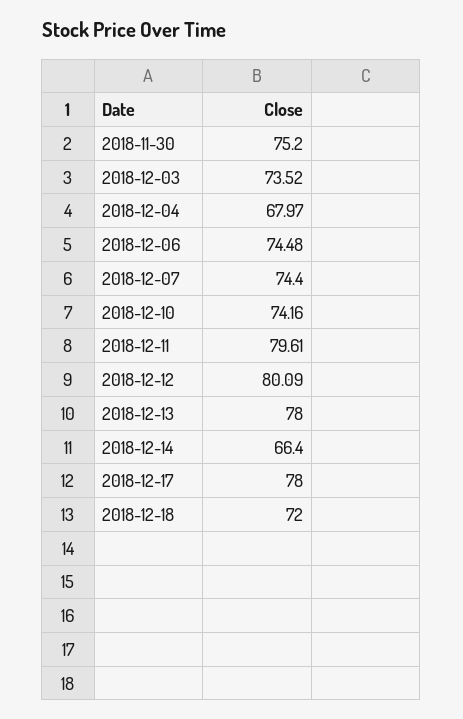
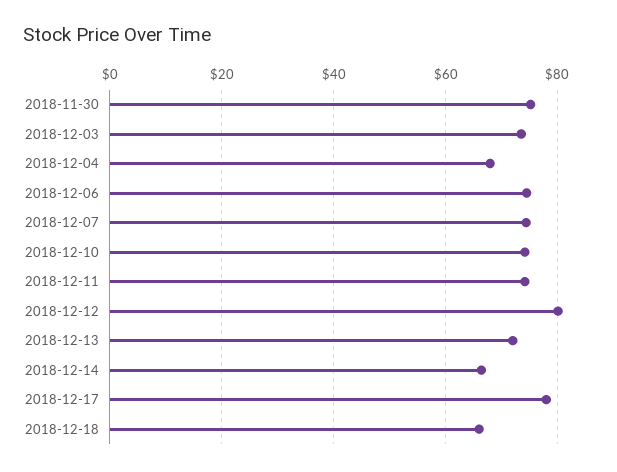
  {
    "2018-11-30": 75.2,
    "2018-12-03": 73.52,
    "2018-12-04": 67.97,
    "2018-12-06": 74.48,
    "2018-12-07": 74.4,
    "2018-12-10": 74.16,
-   "2018-12-11": 79.61,
+   "2018-12-11": 74,
    "2018-12-12": 80.09,
-   "2018-12-13": 78,
+   "2018-12-13": 72,
    "2018-12-14": 66.4,
    "2018-12-17": 78,
-   "2018-12-18": 72
+   "2018-12-18": 66
  }

